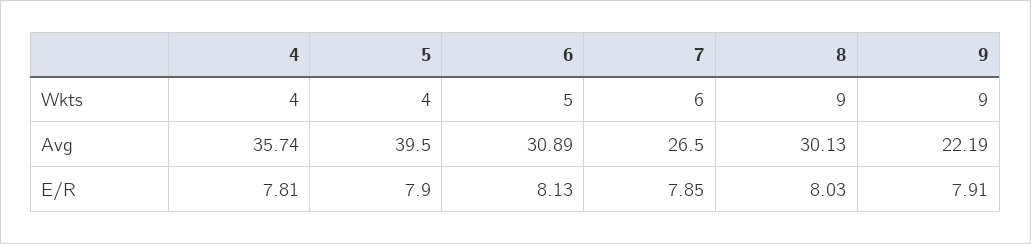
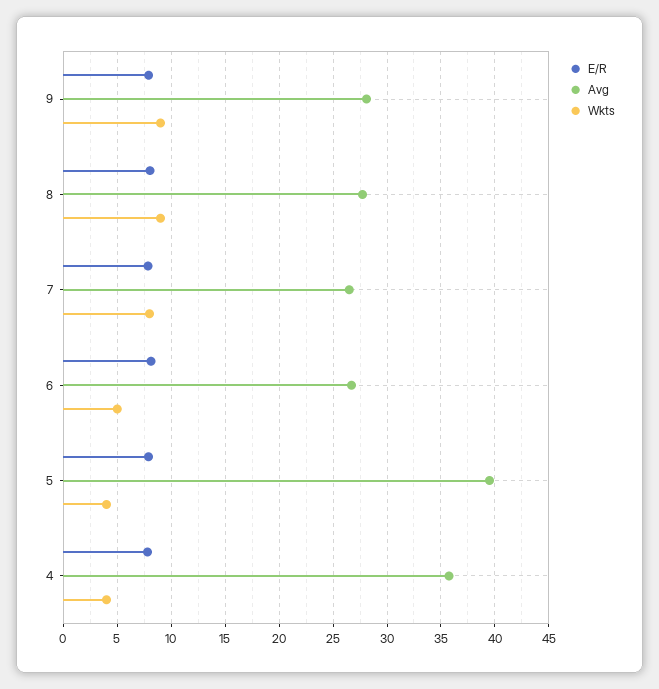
  {
    "Wkts": {
      "4": 4,
      "5": 4,
      "6": 5,
-     "7": 6,
+     "7": 8,
      "8": 9,
      "9": 9
    },
    "Avg": {
      "4": 35.74,
      "5": 39.5,
-     "6": 30.89,
+     "6": 27,
      "7": 26.5,
-     "8": 30.13,
+     "8": 28,
-     "9": 22.19
+     "9": 28
    },
    "E/R": {
      "4": 7.81,
      "5": 7.9,
      "6": 8.13,
      "7": 7.85,
      "8": 8.03,
      "9": 7.91
    }
  }

